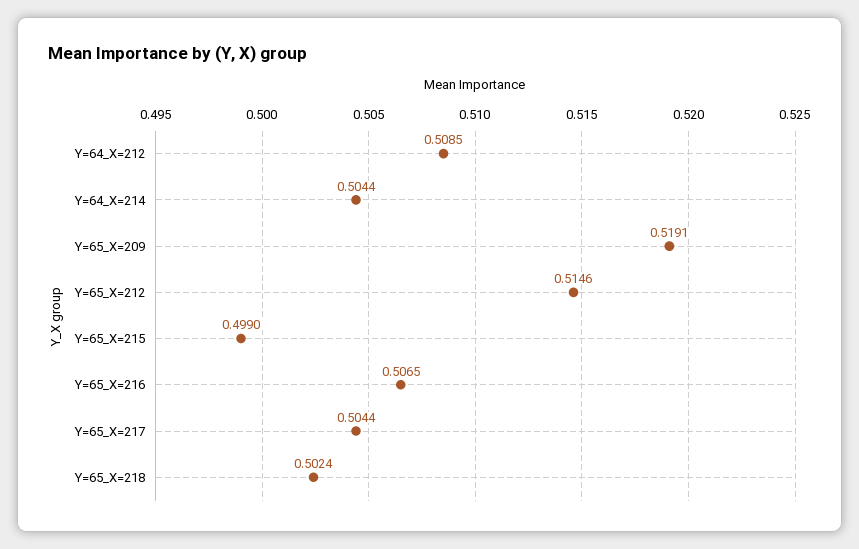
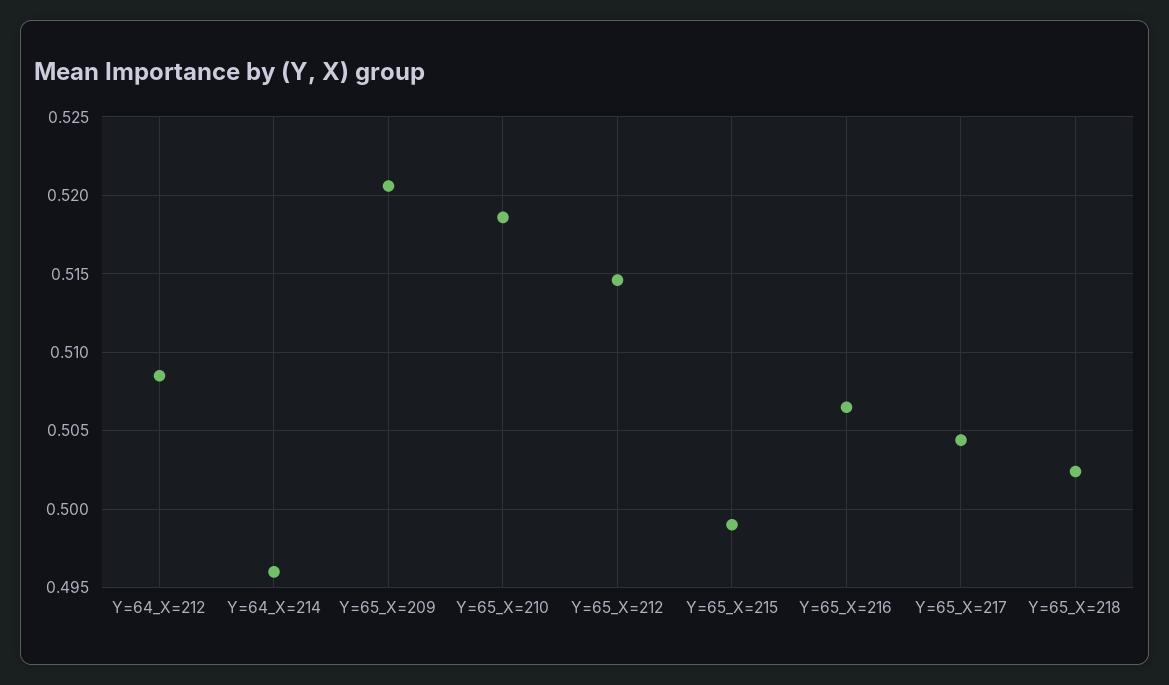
  {
    "Y=64_X=212": 0.5085,
-   "Y=64_X=214": 0.5044,
+   "Y=64_X=214": 0.496,
-   "Y=65_X=209": 0.5191,
+   "Y=65_X=209": 0.5205,
    "Y=65_X=212": 0.5146,
    "Y=65_X=215": 0.499,
    "Y=65_X=216": 0.5065,
    "Y=65_X=217": 0.5044,
-   "Y=65_X=218": 0.5024
+   "Y=65_X=218": 0.5024,
+   "Y=65_X=210": 0.5185
  }

